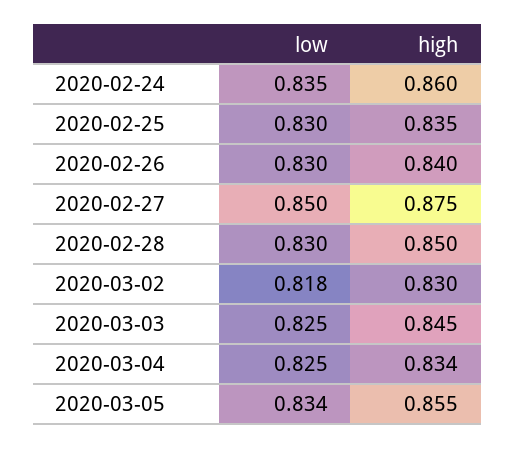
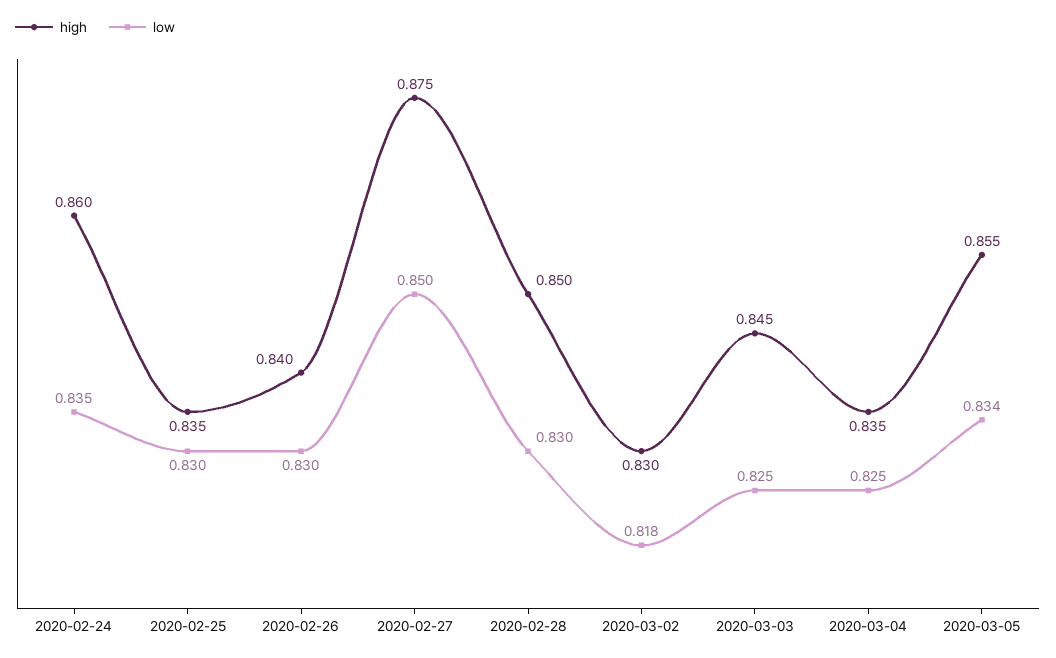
  {
    "low": {
      "2020-02-24": 0.835,
      "2020-02-25": 0.83,
      "2020-02-26": 0.83,
      "2020-02-27": 0.85,
      "2020-02-28": 0.83,
      "2020-03-02": 0.818,
      "2020-03-03": 0.825,
      "2020-03-04": 0.825,
      "2020-03-05": 0.834
    },
    "high": {
      "2020-02-24": 0.86,
      "2020-02-25": 0.835,
      "2020-02-26": 0.84,
      "2020-02-27": 0.875,
      "2020-02-28": 0.85,
      "2020-03-02": 0.83,
      "2020-03-03": 0.845,
-     "2020-03-04": 0.834,
+     "2020-03-04": 0.835,
      "2020-03-05": 0.855
    }
  }

